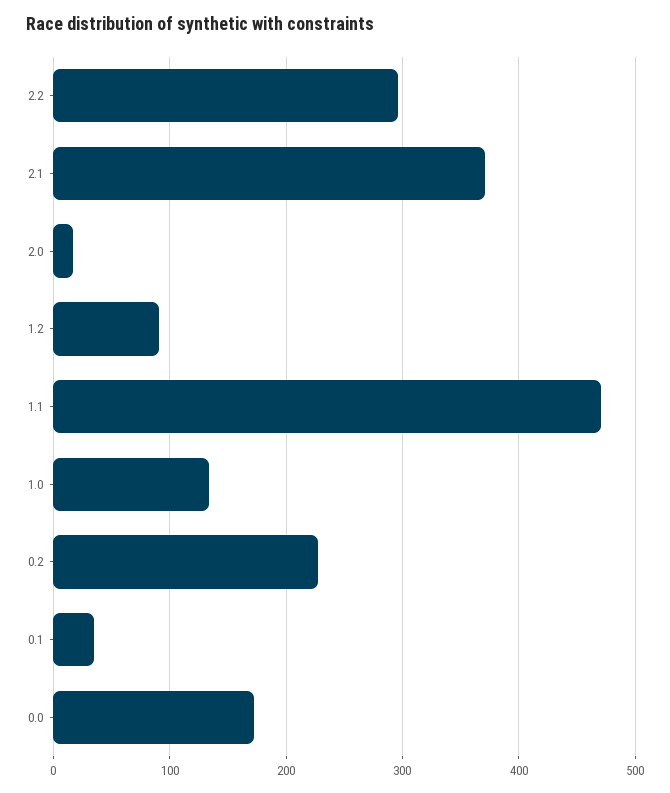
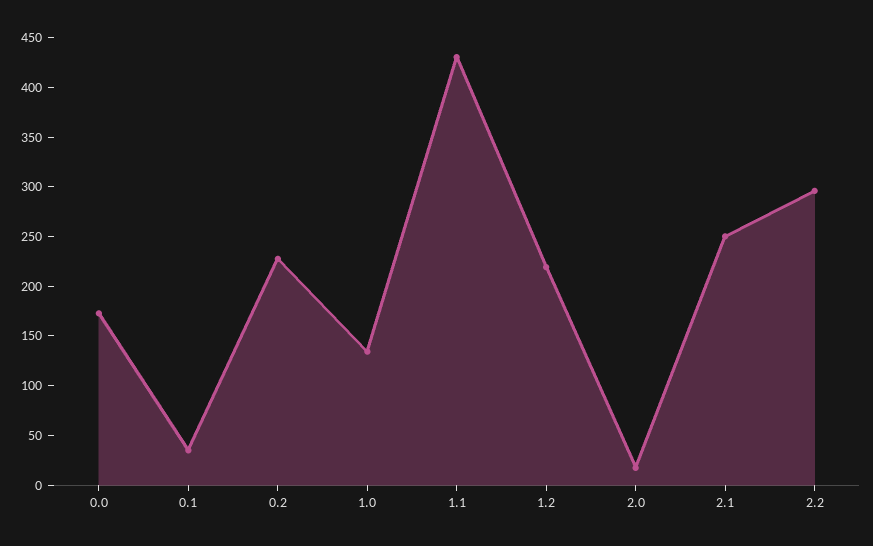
  {
    "2.2": 300,
-   "2.1": 370,
+   "2.1": 250,
    "2.0": 20,
-   "1.2": 90,
+   "1.2": 220,
-   "1.1": 470,
+   "1.1": 430,
    "1.0": 130,
    "0.2": 230,
    "0.1": 40,
    "0.0": 170
  }

